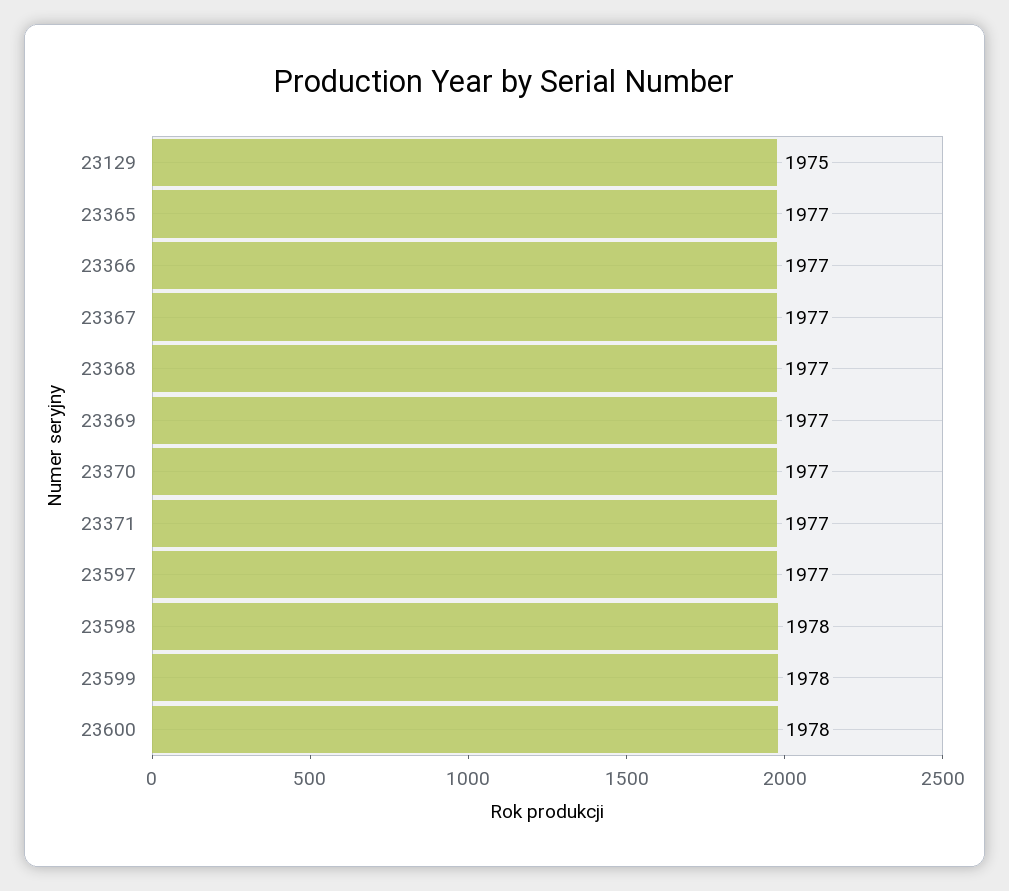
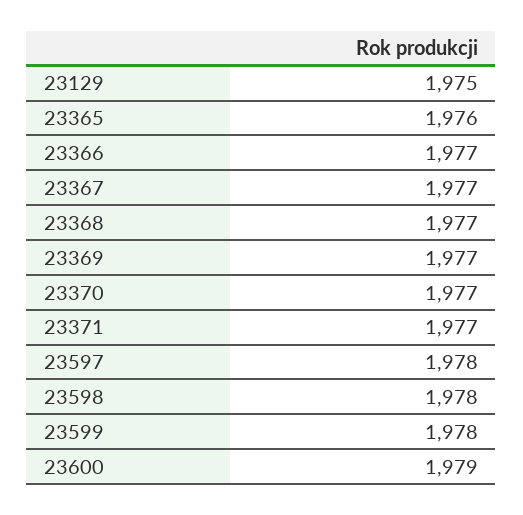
  {
    "23129": 1975,
-   "23365": 1977,
+   "23365": 1976,
    "23366": 1977,
    "23367": 1977,
    "23368": 1977,
    "23369": 1977,
    "23370": 1977,
    "23371": 1977,
-   "23597": 1977,
+   "23597": 1978,
    "23598": 1978,
    "23599": 1978,
-   "23600": 1978
+   "23600": 1979
  }

